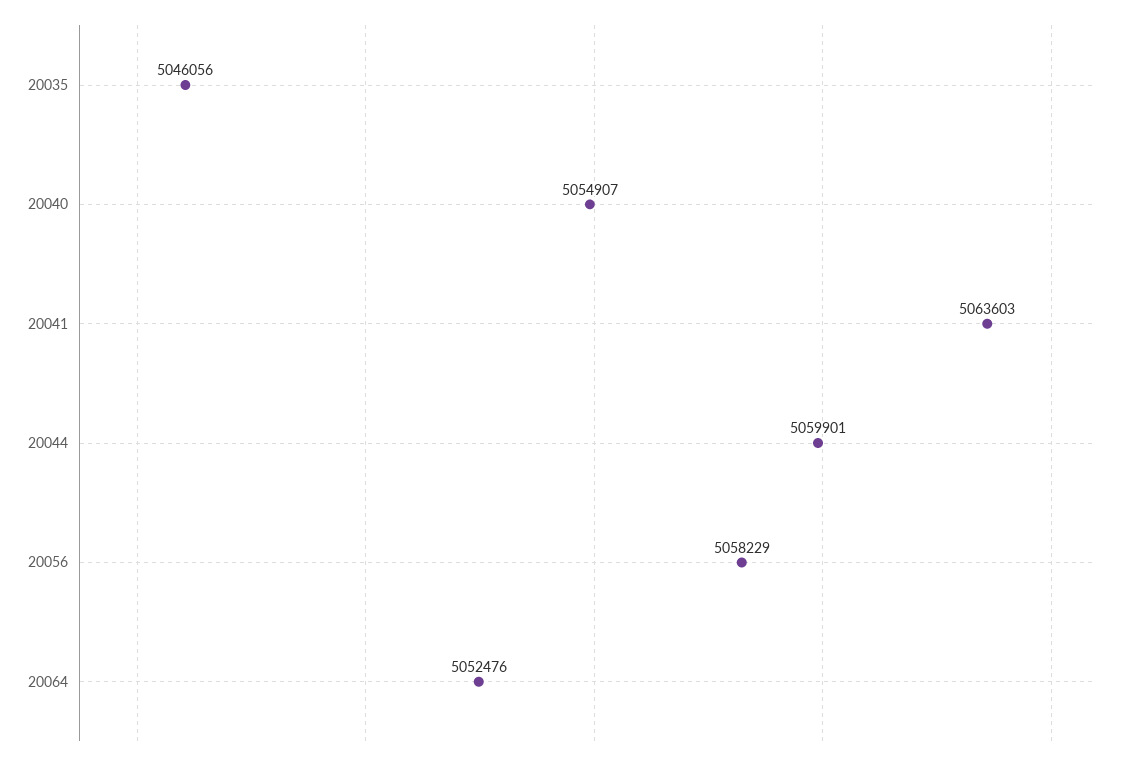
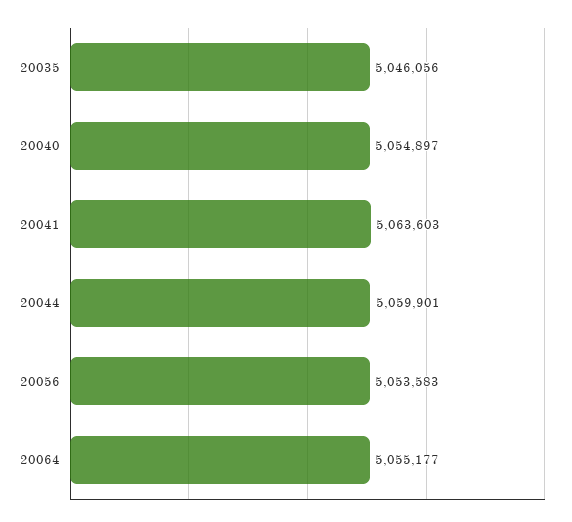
  {
    "20035": 5046056,
-   "20040": 5054907,
+   "20040": 5054897,
    "20041": 5063603,
    "20044": 5059901,
-   "20056": 5058229,
+   "20056": 5053583,
-   "20064": 5052476
+   "20064": 5055177
  }

